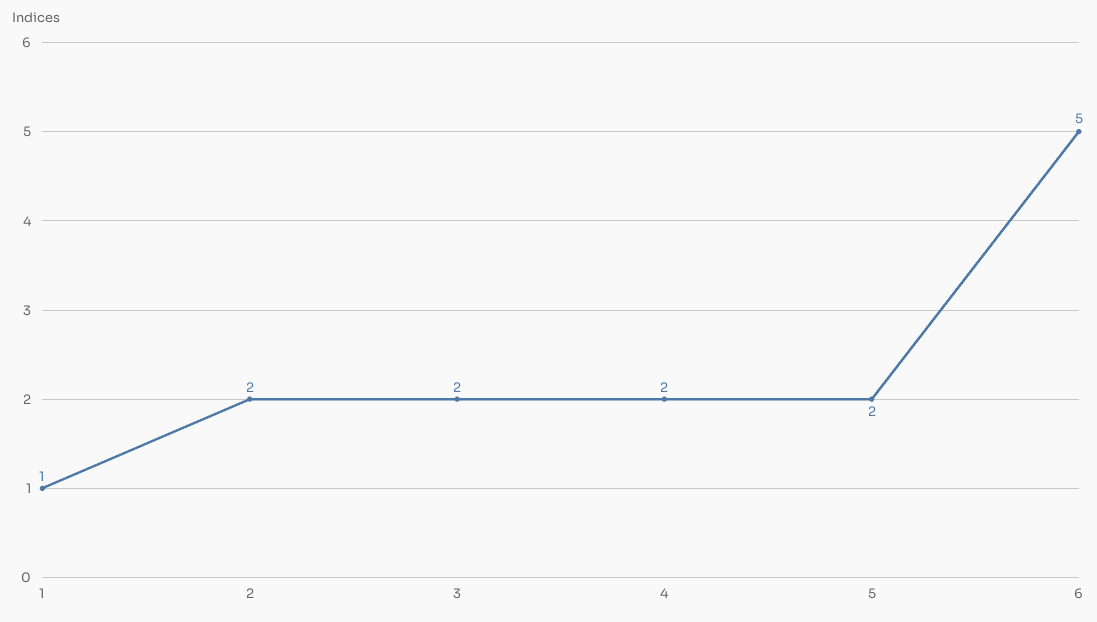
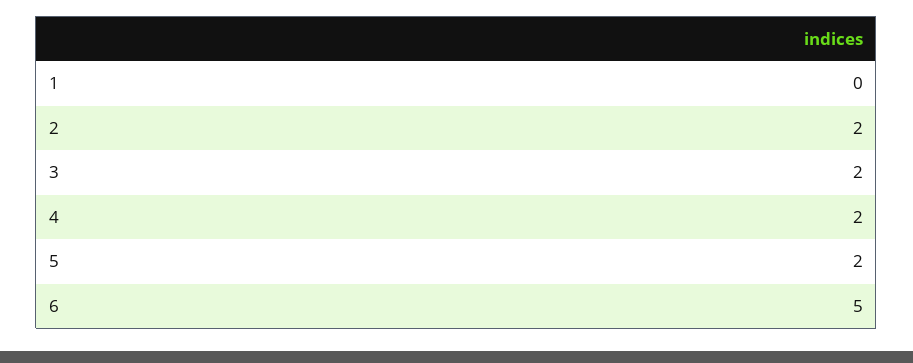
  {
-   "1": 1,
+   "1": 0,
    "2": 2,
    "3": 2,
    "4": 2,
    "5": 2,
    "6": 5
  }

